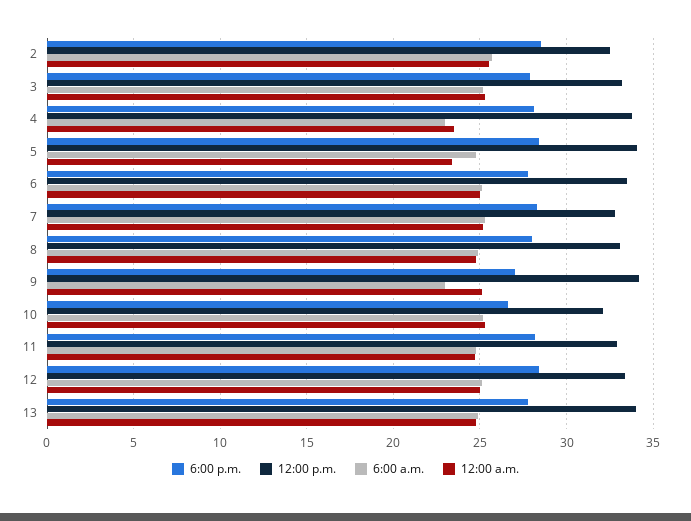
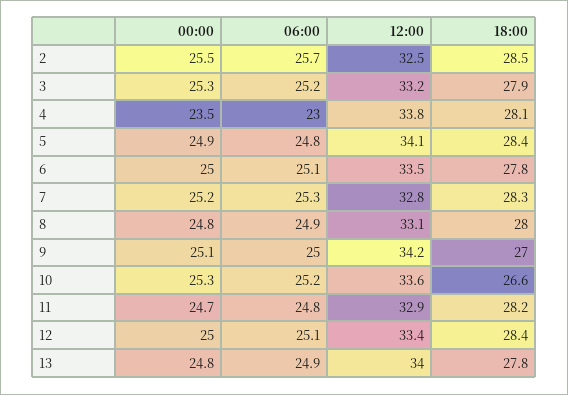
  {
    "6:00 p.m.": {
      "2": 28.5,
      "3": 27.9,
      "4": 28.1,
      "5": 28.4,
      "6": 27.8,
      "7": 28.3,
      "8": 28,
      "9": 27,
      "10": 26.6,
      "11": 28.2,
      "12": 28.4,
      "13": 27.8
    },
    "12:00 p.m.": {
      "2": 32.5,
      "3": 33.2,
      "4": 33.8,
      "5": 34.1,
      "6": 33.5,
      "7": 32.8,
      "8": 33.1,
      "9": 34.2,
-     "10": 32,
+     "10": 33.6,
      "11": 32.9,
      "12": 33.4,
      "13": 34
    },
    "6:00 a.m.": {
      "2": 25.7,
      "3": 25.2,
      "4": 23,
      "5": 24.8,
      "6": 25.1,
      "7": 25.3,
      "8": 24.9,
-     "9": 23,
+     "9": 25,
      "10": 25.2,
      "11": 24.8,
      "12": 25.1,
      "13": 24.9
    },
    "12:00 a.m.": {
      "2": 25.5,
      "3": 25.3,
      "4": 23.5,
-     "5": 23.5,
+     "5": 24.9,
      "6": 25,
      "7": 25.2,
      "8": 24.8,
      "9": 25.1,
      "10": 25.3,
      "11": 24.7,
      "12": 25,
      "13": 24.8
    }
  }

